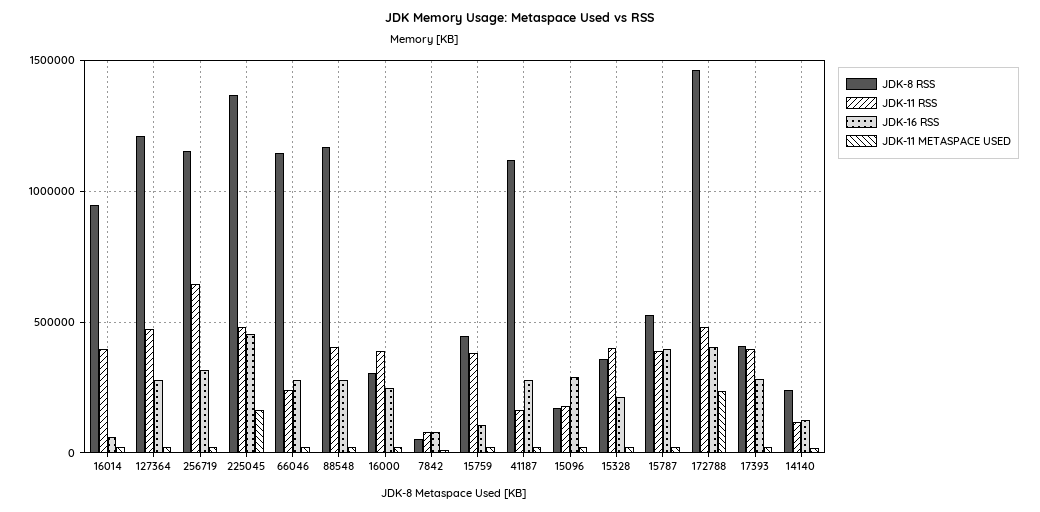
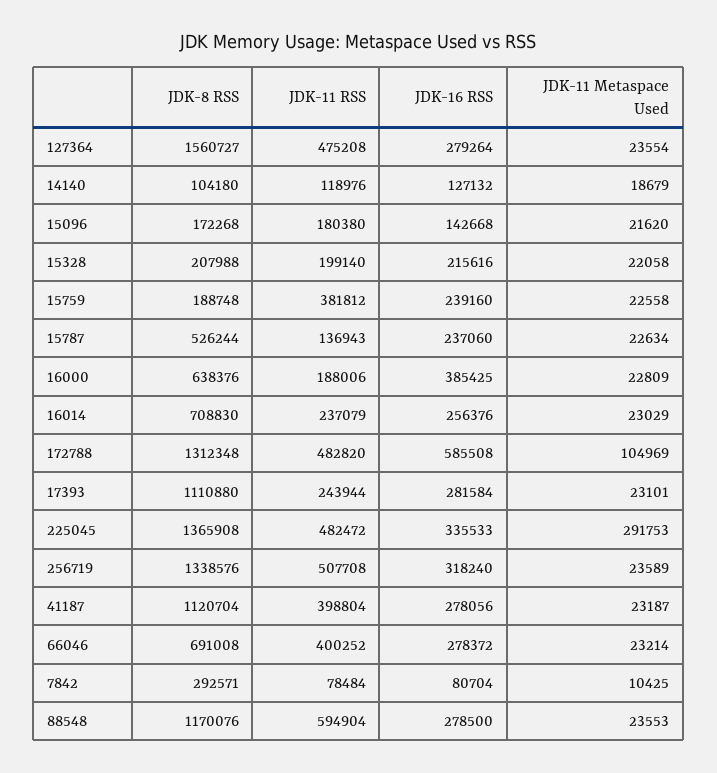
  {
    "JDK-8 RSS": {
-     "16014": 950000,
+     "16014": 708830,
-     "127364": 1200000,
+     "127364": 1560727,
-     "256719": 1150000,
+     "256719": 1338576,
      "225045": 1365908,
-     "66046": 1150000,
+     "66046": 691008,
      "88548": 1170076,
-     "16000": 300000,
+     "16000": 638376,
-     "7842": 50000,
+     "7842": 292571,
-     "15759": 450000,
+     "15759": 188748,
      "41187": 1120704,
      "15096": 172268,
-     "15328": 350000,
+     "15328": 207988,
      "15787": 526244,
-     "172788": 1450000,
+     "172788": 1312348,
-     "17393": 400000,
+     "17393": 1110880,
-     "14140": 250000
+     "14140": 104180
    },
    "JDK-11 RSS": {
-     "16014": 400000,
+     "16014": 237079,
      "127364": 475208,
-     "256719": 650000,
+     "256719": 507708,
      "225045": 482472,
-     "66046": 250000,
+     "66046": 400252,
-     "88548": 400000,
+     "88548": 594904,
-     "16000": 400000,
+     "16000": 188006,
      "7842": 78484,
      "15759": 381812,
-     "41187": 150000,
+     "41187": 398804,
      "15096": 180380,
-     "15328": 400000,
+     "15328": 199140,
-     "15787": 400000,
+     "15787": 136943,
      "172788": 482820,
-     "17393": 400000,
+     "17393": 243944,
      "14140": 118976
    },
    "JDK-16 RSS": {
-     "16014": 50000,
+     "16014": 256376,
      "127364": 279264,
      "256719": 318240,
-     "225045": 450000,
+     "225045": 335533,
      "66046": 278372,
      "88548": 278500,
-     "16000": 250000,
+     "16000": 385425,
      "7842": 80704,
-     "15759": 100000,
+     "15759": 239160,
      "41187": 278056,
-     "15096": 300000,
+     "15096": 142668,
      "15328": 215616,
-     "15787": 400000,
+     "15787": 237060,
-     "172788": 400000,
+     "172788": 585508,
      "17393": 281584,
      "14140": 127132
    },
    "JDK-11 METASPACE USED": {
      "16014": 23029,
      "127364": 23554,
      "256719": 23589,
-     "225045": 150000,
+     "225045": 291753,
      "66046": 23214,
      "88548": 23553,
      "16000": 22809,
      "7842": 10425,
      "15759": 22558,
      "41187": 23187,
      "15096": 21620,
      "15328": 22058,
      "15787": 22634,
-     "172788": 250000,
+     "172788": 104969,
      "17393": 23101,
      "14140": 18679
    }
  }

